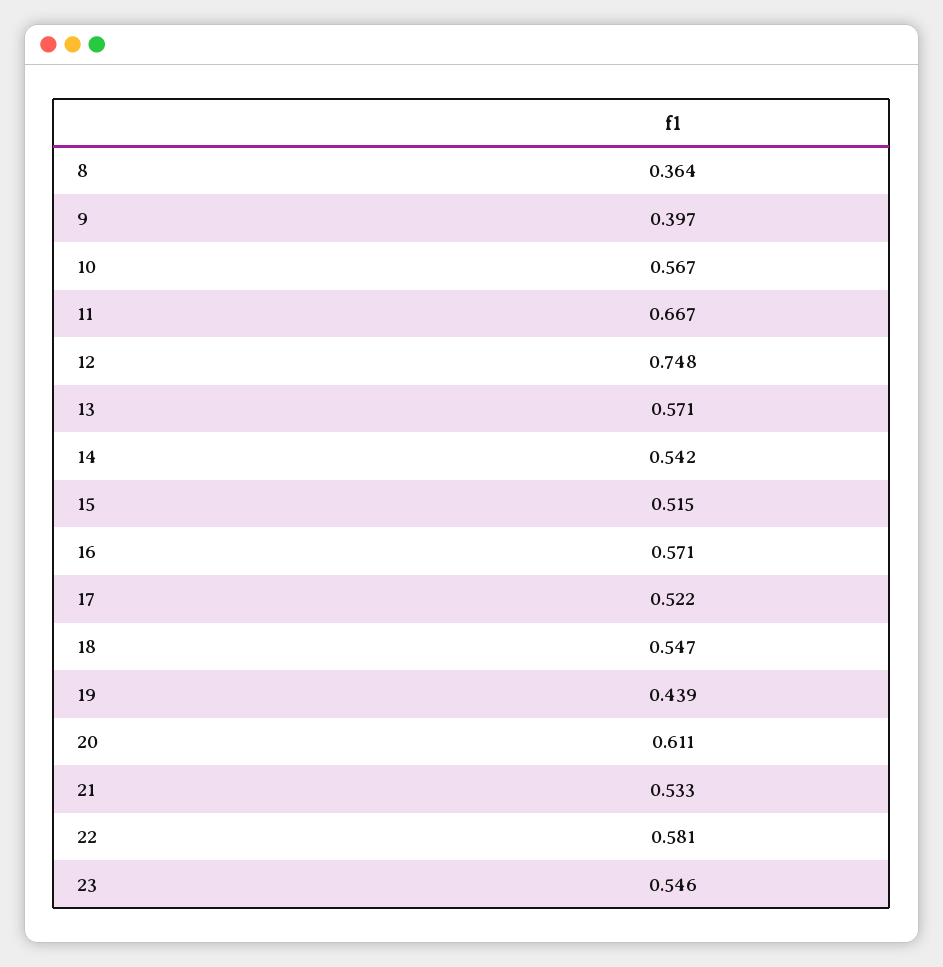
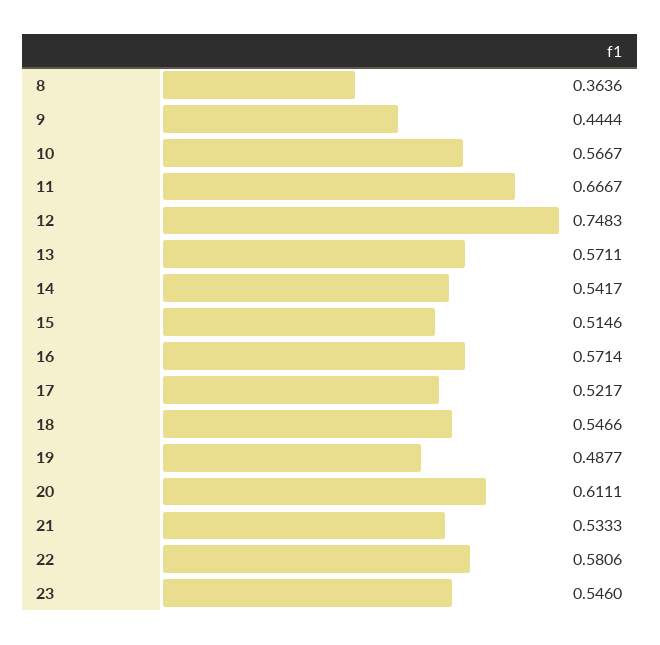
  {
    "8": 0.3636,
-   "9": 0.397,
+   "9": 0.4444,
    "10": 0.5667,
    "11": 0.6667,
    "12": 0.7483,
    "13": 0.5711,
    "14": 0.5417,
    "15": 0.5146,
    "16": 0.5714,
    "17": 0.5217,
    "18": 0.5466,
-   "19": 0.439,
+   "19": 0.4877,
    "20": 0.6111,
    "21": 0.5333,
    "22": 0.5806,
    "23": 0.546
  }

